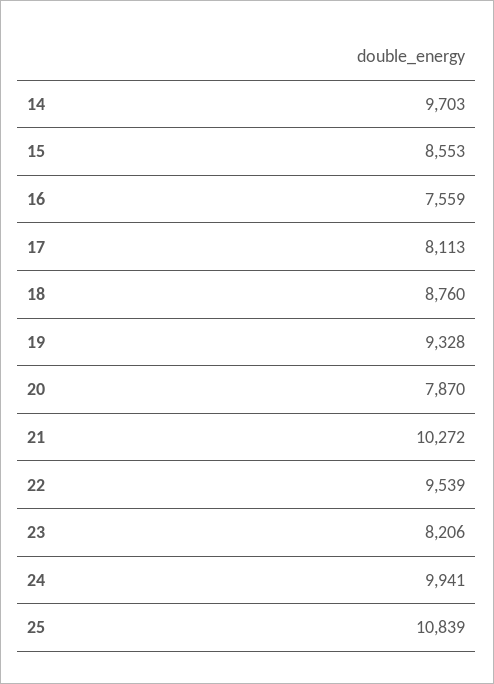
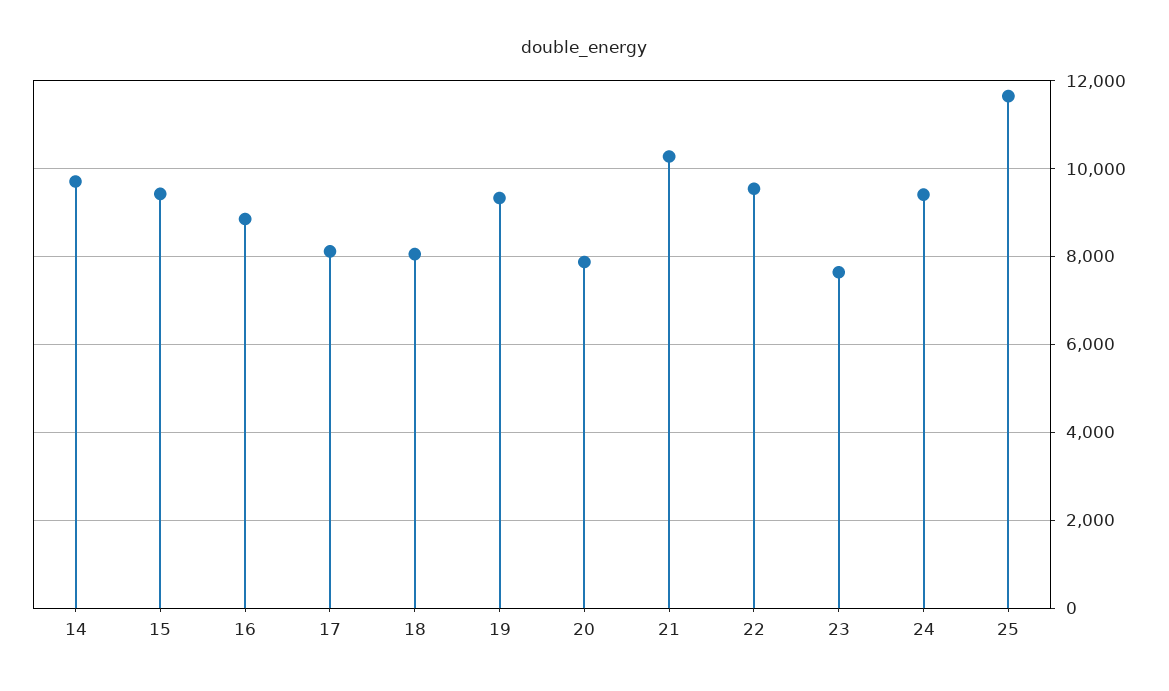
  {
    "14": 9703,
-   "15": 8553,
+   "15": 9400,
-   "16": 7559,
+   "16": 8800,
    "17": 8113,
-   "18": 8760,
+   "18": 8000,
    "19": 9328,
    "20": 7870,
    "21": 10272,
    "22": 9539,
-   "23": 8206,
+   "23": 7600,
-   "24": 9941,
+   "24": 9400,
-   "25": 10839
+   "25": 11600
  }

